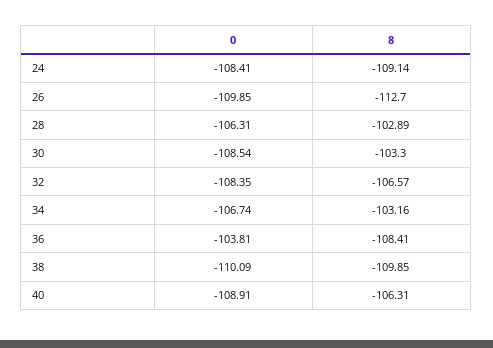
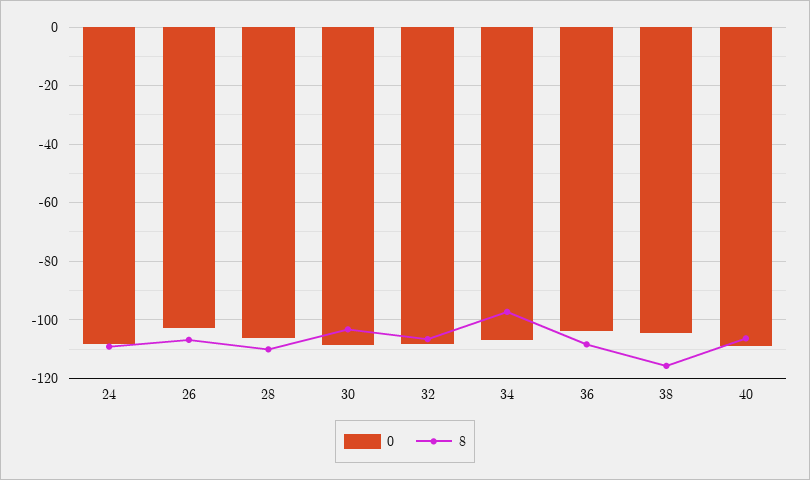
  {
    "0": {
      "24": -108.41,
-     "26": -109.85,
+     "26": -102.5,
      "28": -106.31,
      "30": -108.54,
      "32": -108.35,
      "34": -106.74,
      "36": -103.81,
-     "38": -110.09,
+     "38": -105,
      "40": -108.91
    },
    "8": {
      "24": -109.14,
-     "26": -112.7,
+     "26": -107.5,
-     "28": -102.89,
+     "28": -110,
      "30": -103.3,
      "32": -106.57,
-     "34": -103.16,
+     "34": -97.5,
      "36": -108.41,
-     "38": -109.85,
+     "38": -115,
      "40": -106.31
    }
  }

